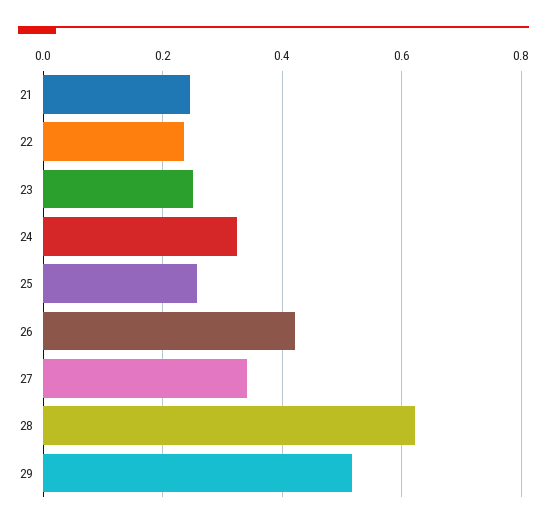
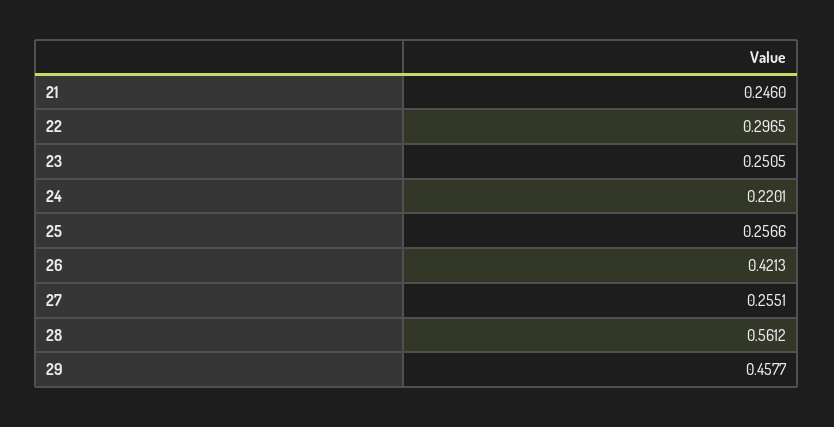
  {
    "21": 0.246,
-   "22": 0.24,
+   "22": 0.2965,
    "23": 0.2505,
-   "24": 0.32,
+   "24": 0.2201,
    "25": 0.2566,
    "26": 0.4213,
-   "27": 0.34,
+   "27": 0.2551,
-   "28": 0.62,
+   "28": 0.5612,
-   "29": 0.52
+   "29": 0.4577
  }

